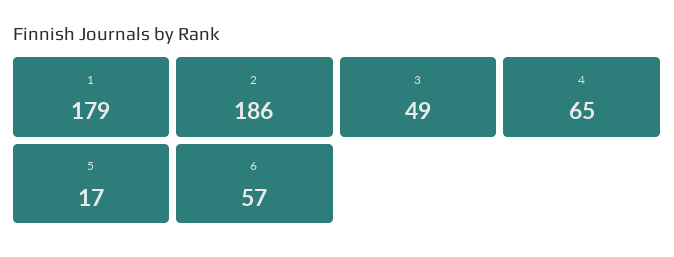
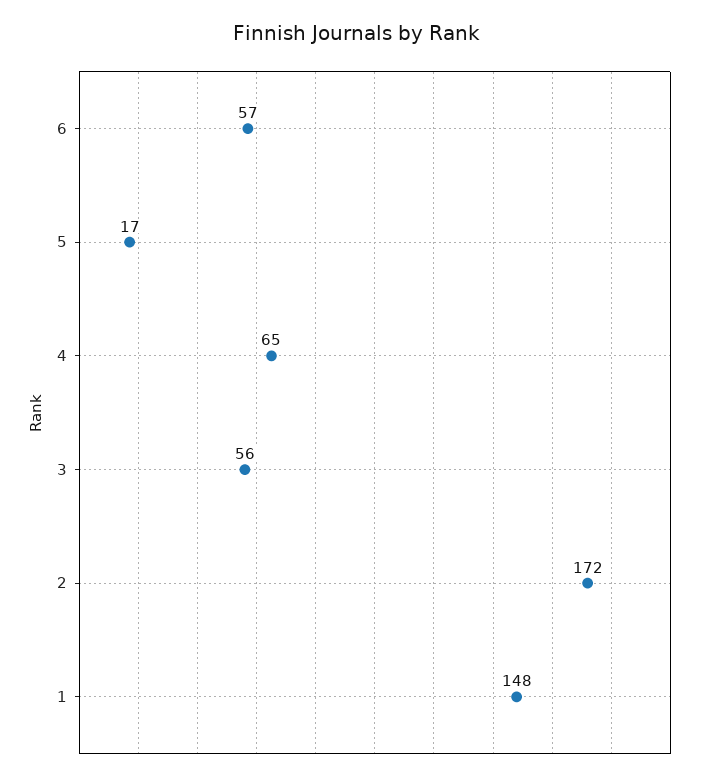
  {
-   "1": 179,
+   "1": 148,
-   "2": 186,
+   "2": 172,
-   "3": 49,
+   "3": 56,
    "4": 65,
    "5": 17,
    "6": 57
  }

